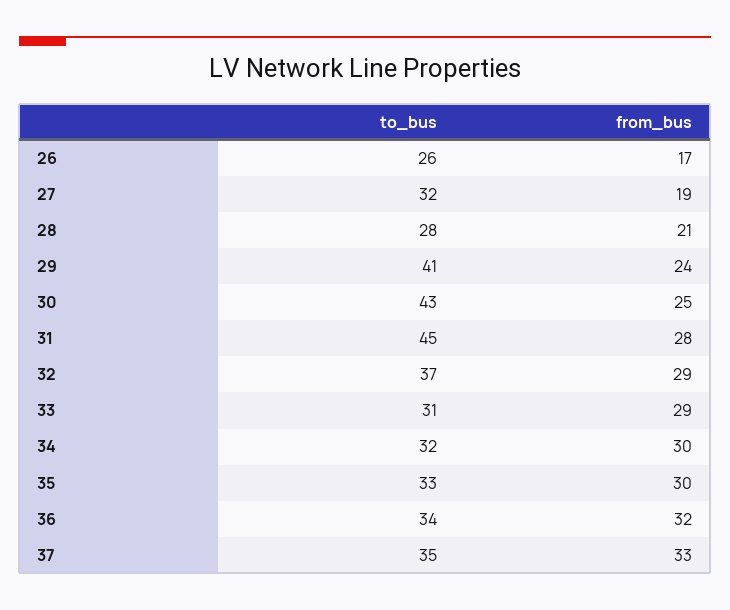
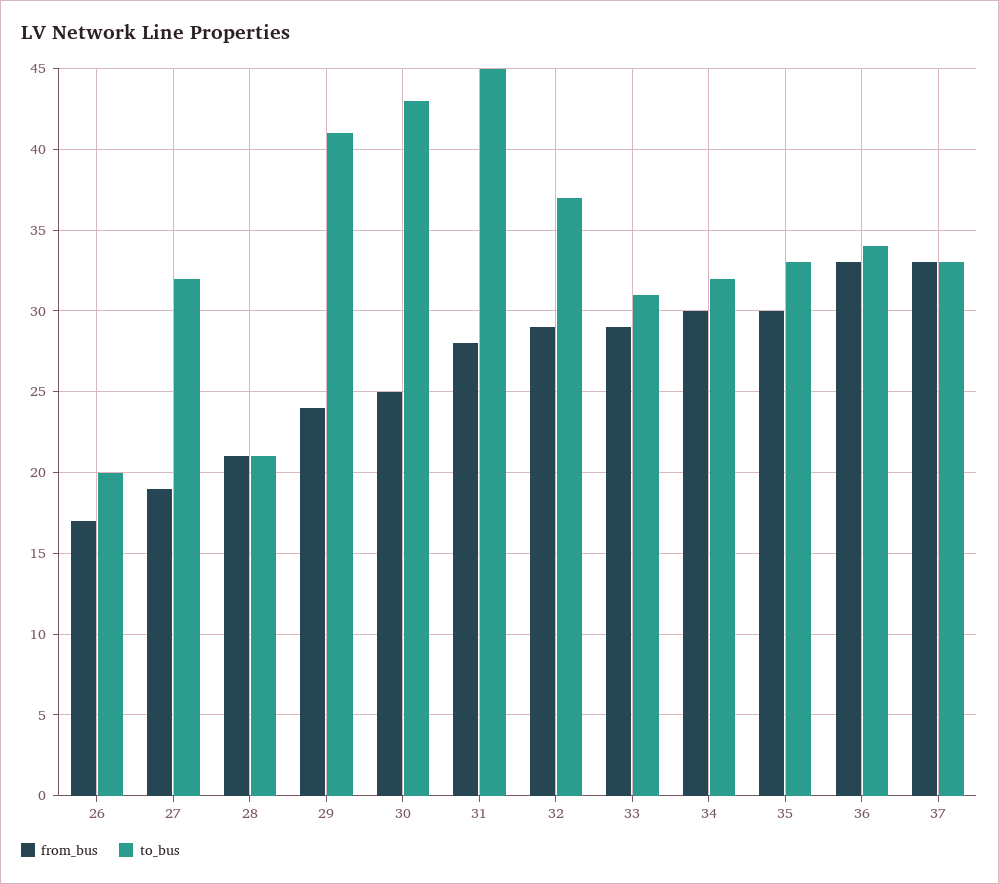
  {
    "to_bus": {
-     "26": 26,
+     "26": 20,
      "27": 32,
-     "28": 28,
+     "28": 21,
      "29": 41,
      "30": 43,
      "31": 45,
      "32": 37,
      "33": 31,
      "34": 32,
      "35": 33,
      "36": 34,
-     "37": 35
+     "37": 33
    },
    "from_bus": {
      "26": 17,
      "27": 19,
      "28": 21,
      "29": 24,
      "30": 25,
      "31": 28,
      "32": 29,
      "33": 29,
      "34": 30,
      "35": 30,
-     "36": 32,
+     "36": 33,
      "37": 33
    }
  }

